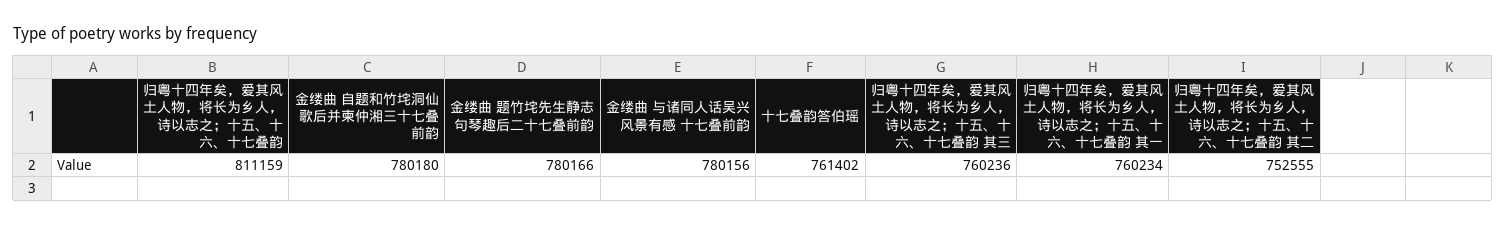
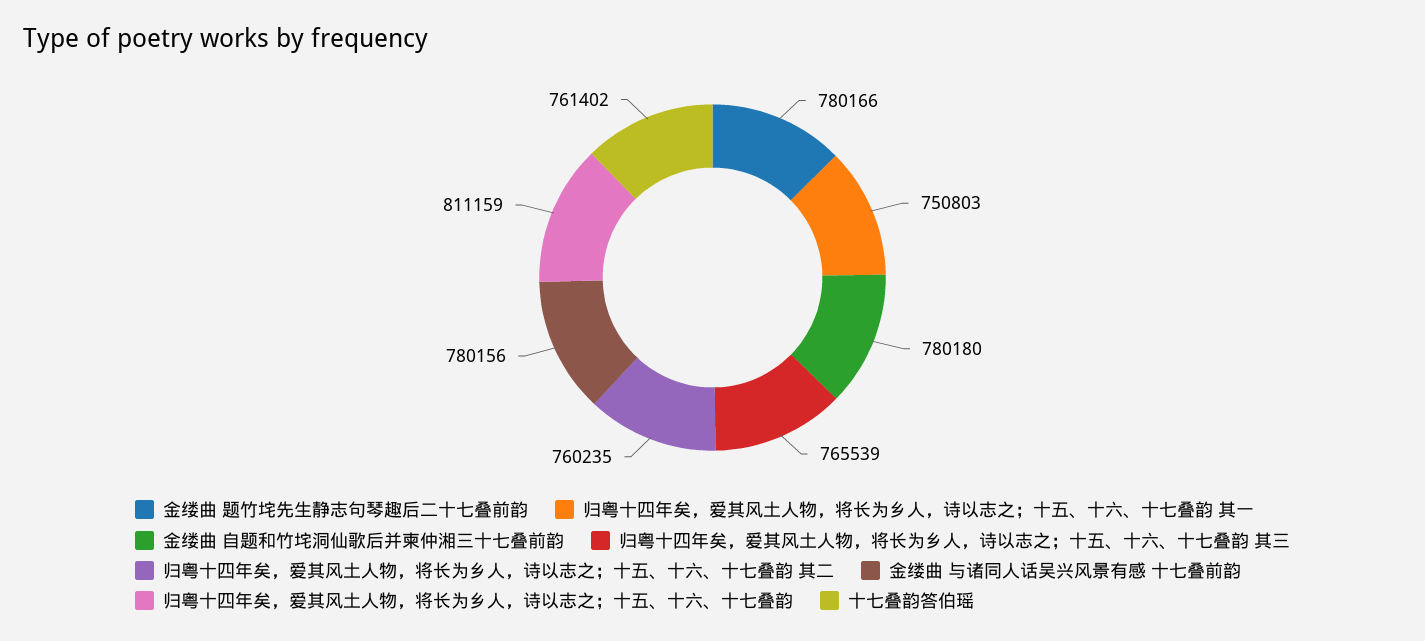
  {
    "归粤十四年矣，爱其风土人物，将长为乡人，诗以志之；十五、十六、十七叠韵": 811159,
    "金缕曲 自题和竹垞洞仙歌后并柬仲湘三十七叠前韵": 780180,
    "金缕曲 题竹垞先生静志句琴趣后二十七叠前韵": 780166,
    "金缕曲 与诸同人话吴兴风景有感 十七叠前韵": 780156,
    "十七叠韵答伯瑶": 761402,
-   "归粤十四年矣，爱其风土人物，将长为乡人，诗以志之；十五、十六、十七叠韵 其三": 760236,
+   "归粤十四年矣，爱其风土人物，将长为乡人，诗以志之；十五、十六、十七叠韵 其三": 765539,
-   "归粤十四年矣，爱其风土人物，将长为乡人，诗以志之；十五、十六、十七叠韵 其一": 760234,
+   "归粤十四年矣，爱其风土人物，将长为乡人，诗以志之；十五、十六、十七叠韵 其一": 750803,
-   "归粤十四年矣，爱其风土人物，将长为乡人，诗以志之；十五、十六、十七叠韵 其二": 752555
+   "归粤十四年矣，爱其风土人物，将长为乡人，诗以志之；十五、十六、十七叠韵 其二": 760235
  }

